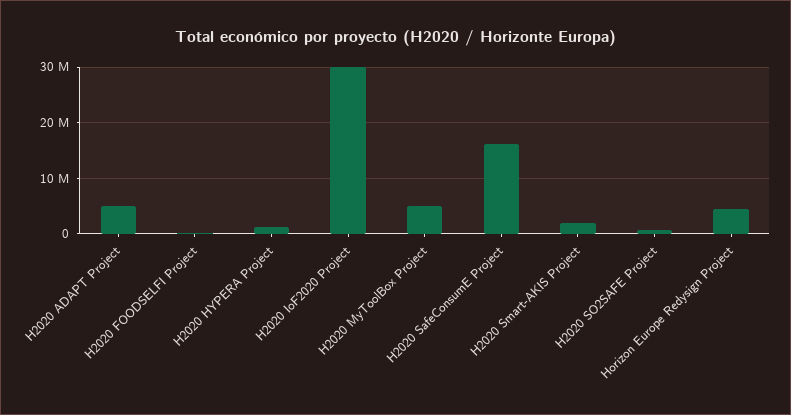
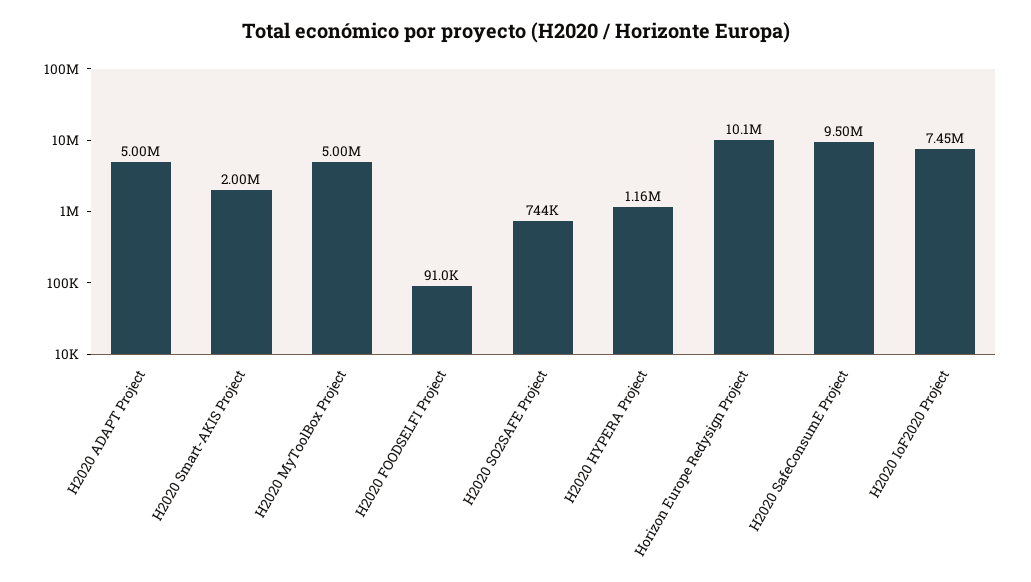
  {
    "H2020 ADAPT Project": 5000000,
    "H2020 FOODSELFI Project": 91000,
    "H2020 HYPERA Project": 1160000,
-   "H2020 IoF2020 Project": 30000000,
+   "H2020 IoF2020 Project": 7450000,
    "H2020 MyToolBox Project": 5000000,
-   "H2020 SafeConsumE Project": 16000000,
+   "H2020 SafeConsumE Project": 9500000,
    "H2020 Smart-AKIS Project": 2000000,
    "H2020 SO2SAFE Project": 744000,
-   "Horizon Europe Redysign Project": 4000000
+   "Horizon Europe Redysign Project": 10100000
  }

